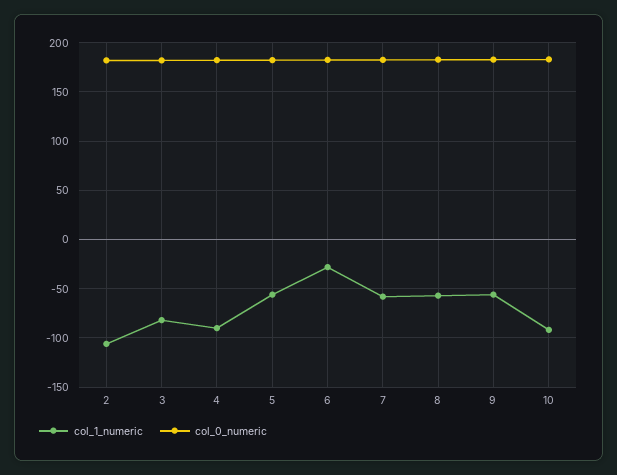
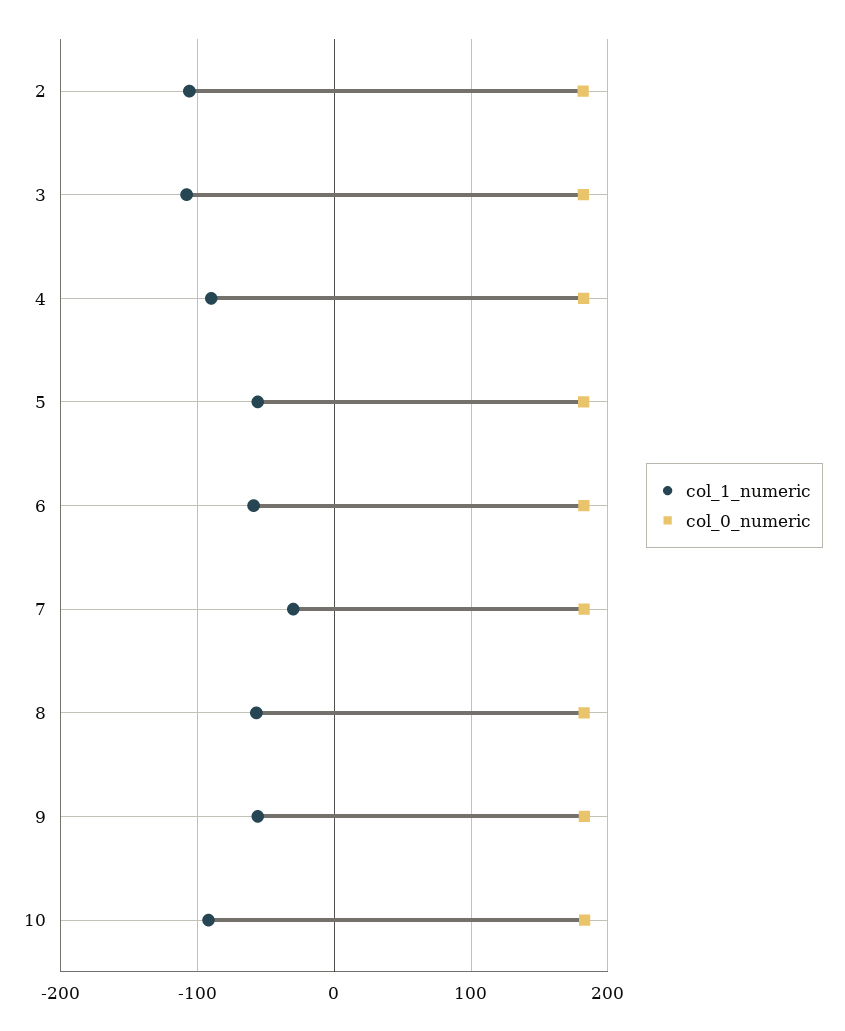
  {
    "col_1_numeric": {
      "2": -110,
-     "3": -80,
+     "3": -110,
      "4": -90,
      "5": -60,
-     "6": -30,
+     "6": -60,
-     "7": -60,
+     "7": -30,
      "8": -60,
      "9": -60,
      "10": -90
    },
    "col_0_numeric": {
      "2": 180,
      "3": 180,
      "4": 180,
      "5": 180,
      "6": 180,
      "7": 180,
      "8": 180,
      "9": 180,
      "10": 180
    }
  }

